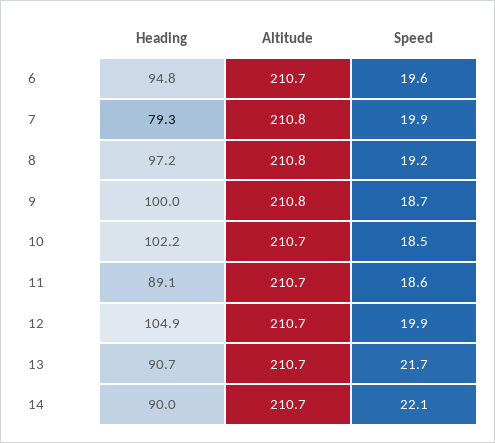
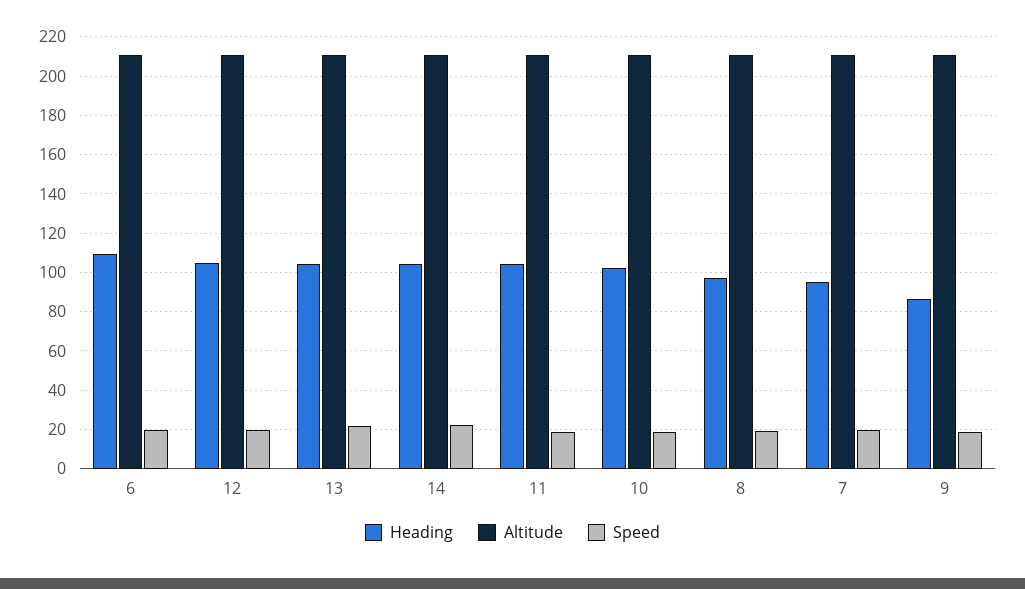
  {
    "Heading": {
-     "6": 94.8,
+     "6": 110,
-     "7": 79.3,
+     "7": 95,
      "8": 97.2,
-     "9": 100,
+     "9": 85,
      "10": 102.2,
-     "11": 89.1,
+     "11": 105,
      "12": 104.9,
-     "13": 90.7,
+     "13": 105,
-     "14": 90
+     "14": 105
    },
    "Altitude": {
      "6": 210.7,
      "7": 210.8,
      "8": 210.8,
      "9": 210.8,
      "10": 210.7,
      "11": 210.7,
      "12": 210.7,
      "13": 210.7,
      "14": 210.7
    },
    "Speed": {
      "6": 19.6,
      "7": 19.9,
      "8": 19.2,
      "9": 18.7,
      "10": 18.5,
      "11": 18.6,
      "12": 19.9,
      "13": 21.7,
      "14": 22.1
    }
  }

